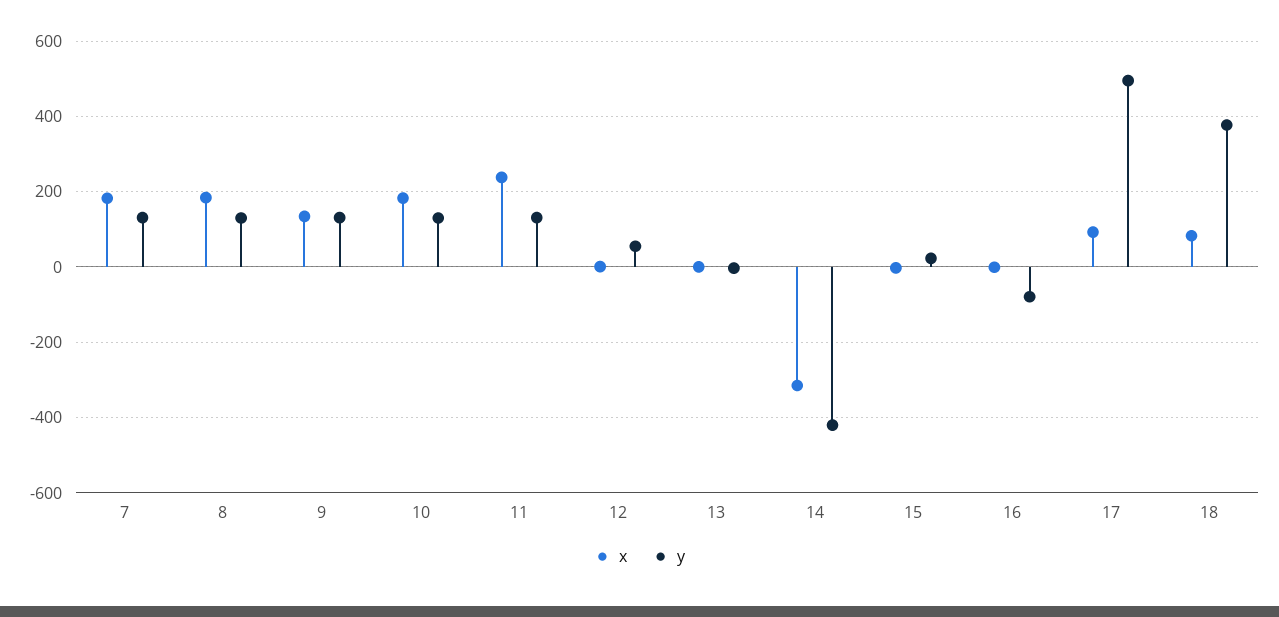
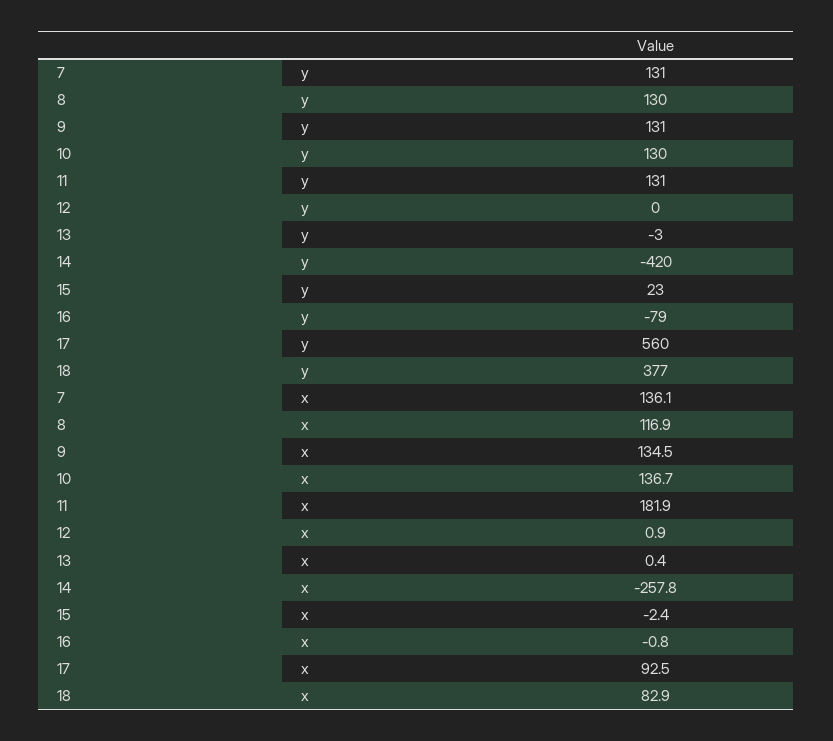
  {
    "x": {
-     "7": 180,
+     "7": 136.1,
-     "8": 180,
+     "8": 116.9,
      "9": 134.5,
-     "10": 180,
+     "10": 136.7,
-     "11": 240,
+     "11": 181.9,
      "12": 0.9,
      "13": 0.4,
-     "14": -320,
+     "14": -257.8,
      "15": -2.4,
      "16": -0.8,
      "17": 92.5,
      "18": 82.9
    },
    "y": {
      "7": 131,
      "8": 130,
      "9": 131,
      "10": 130,
      "11": 131,
-     "12": 60,
+     "12": 0,
      "13": -3,
      "14": -420,
      "15": 23,
      "16": -79,
-     "17": 500,
+     "17": 560,
      "18": 377
    }
  }

